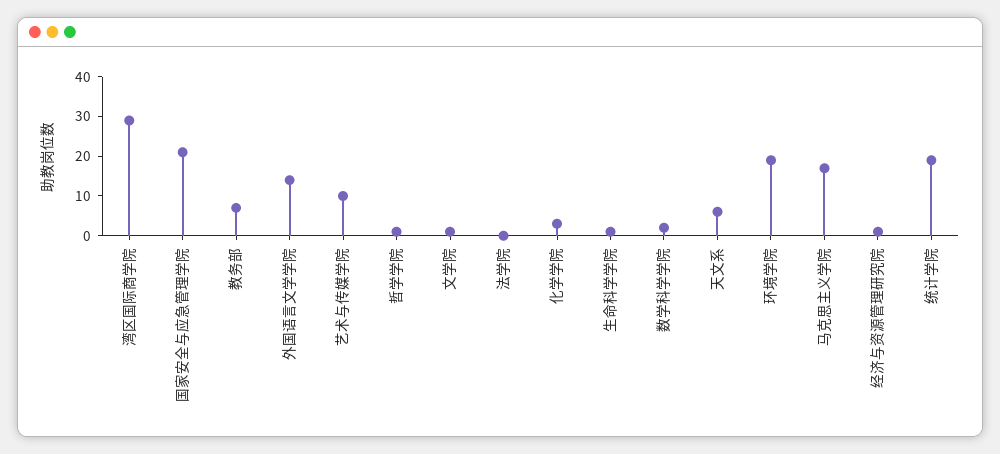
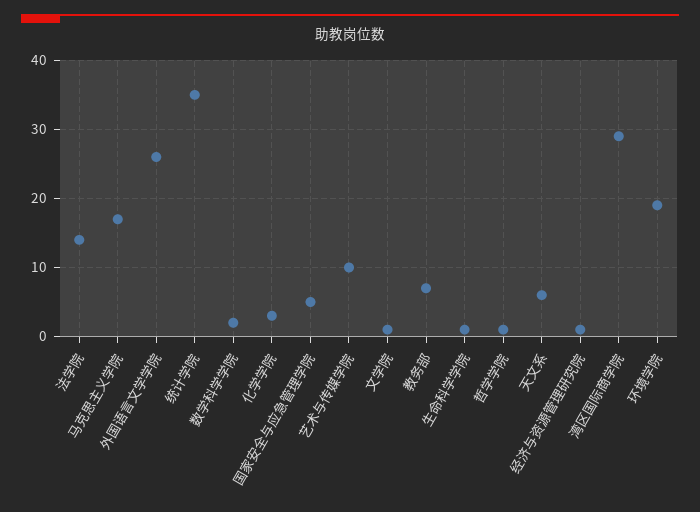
  {
    "湾区国际商学院": 29,
-   "国家安全与应急管理学院": 20,
+   "国家安全与应急管理学院": 5,
    "教务部": 7,
-   "外国语言文学学院": 15,
+   "外国语言文学学院": 26,
    "艺术与传媒学院": 10,
    "哲学学院": 1,
    "文学院": 1,
-   "法学院": 0,
+   "法学院": 14,
    "化学学院": 3,
    "生命科学学院": 1,
    "数学科学学院": 2,
    "天文系": 6,
    "环境学院": 19,
    "马克思主义学院": 17,
    "经济与资源管理研究院": 1,
-   "统计学院": 20
+   "统计学院": 35
  }

